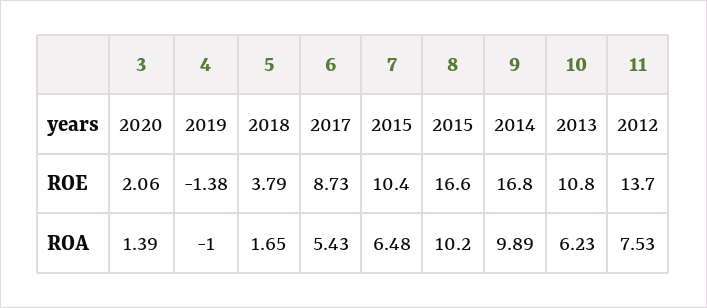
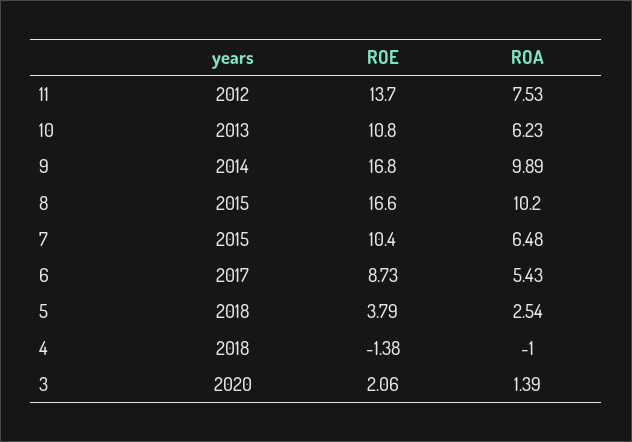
  {
    "3": {
      "years": 2020,
      "ROE": 2.06,
      "ROA": 1.39
    },
    "4": {
-     "years": 2019,
+     "years": 2018,
      "ROE": -1.38,
      "ROA": -1
    },
    "5": {
      "years": 2018,
      "ROE": 3.79,
-     "ROA": 1.65
+     "ROA": 2.54
    },
    "6": {
      "years": 2017,
      "ROE": 8.73,
      "ROA": 5.43
    },
    "7": {
      "years": 2015,
      "ROE": 10.4,
      "ROA": 6.48
    },
    "8": {
      "years": 2015,
      "ROE": 16.6,
      "ROA": 10.2
    },
    "9": {
      "years": 2014,
      "ROE": 16.8,
      "ROA": 9.89
    },
    "10": {
      "years": 2013,
      "ROE": 10.8,
      "ROA": 6.23
    },
    "11": {
      "years": 2012,
      "ROE": 13.7,
      "ROA": 7.53
    }
  }

